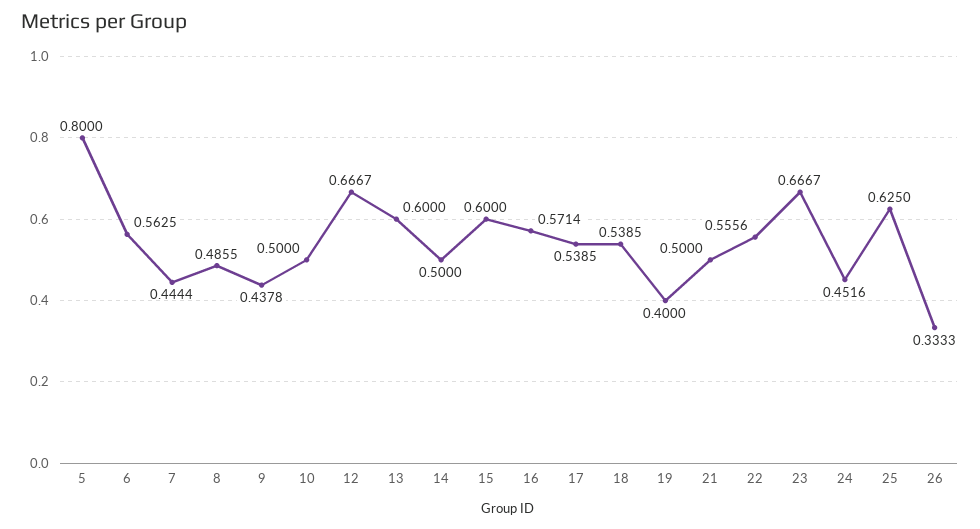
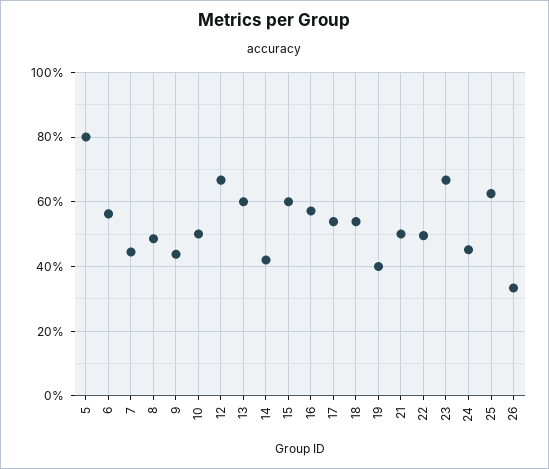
  {
    "5": 0.8,
    "6": 0.5625,
    "7": 0.4444,
    "8": 0.4855,
    "9": 0.4378,
    "10": 0.5,
    "12": 0.6667,
    "13": 0.6,
-   "14": 0.5,
+   "14": 0.42,
    "15": 0.6,
    "16": 0.5714,
    "17": 0.5385,
    "18": 0.5385,
    "19": 0.4,
    "21": 0.5,
-   "22": 0.5556,
+   "22": 0.5,
    "23": 0.6667,
    "24": 0.4516,
    "25": 0.625,
    "26": 0.3333
  }

